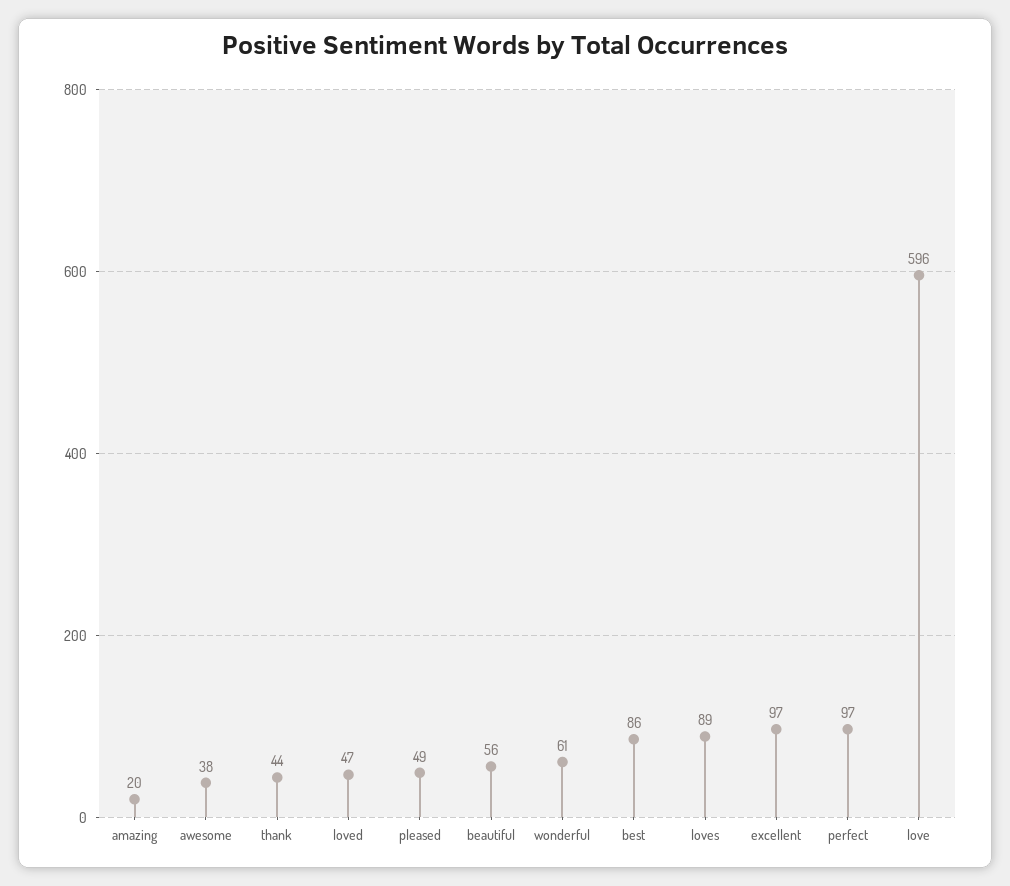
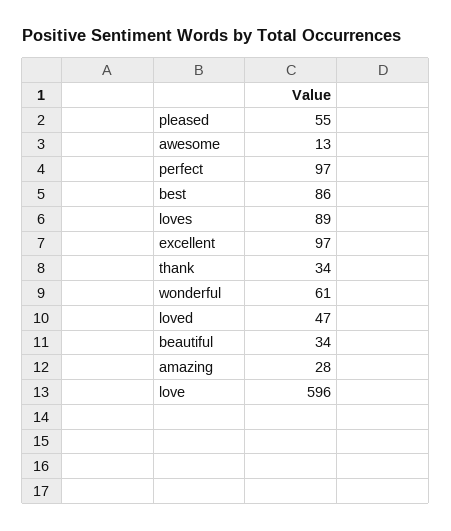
  {
-   "amazing": 20,
+   "amazing": 28,
-   "awesome": 38,
+   "awesome": 13,
-   "thank": 44,
+   "thank": 34,
    "loved": 47,
-   "pleased": 49,
+   "pleased": 55,
-   "beautiful": 56,
+   "beautiful": 34,
    "wonderful": 61,
    "best": 86,
    "loves": 89,
    "excellent": 97,
    "perfect": 97,
    "love": 596
  }

